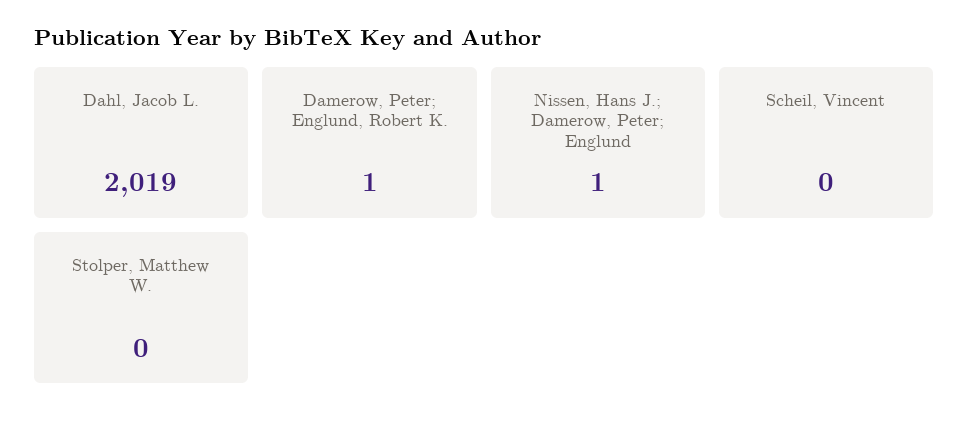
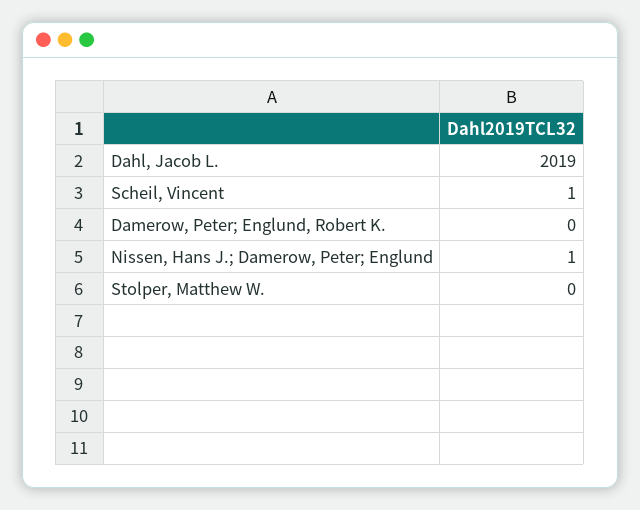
  {
    "Dahl, Jacob L.": 2019,
-   "Damerow, Peter; Englund, Robert K.": 1,
+   "Damerow, Peter; Englund, Robert K.": 0,
    "Nissen, Hans J.; Damerow, Peter; Englund": 1,
-   "Scheil, Vincent": 0,
+   "Scheil, Vincent": 1,
    "Stolper, Matthew W.": 0
  }

